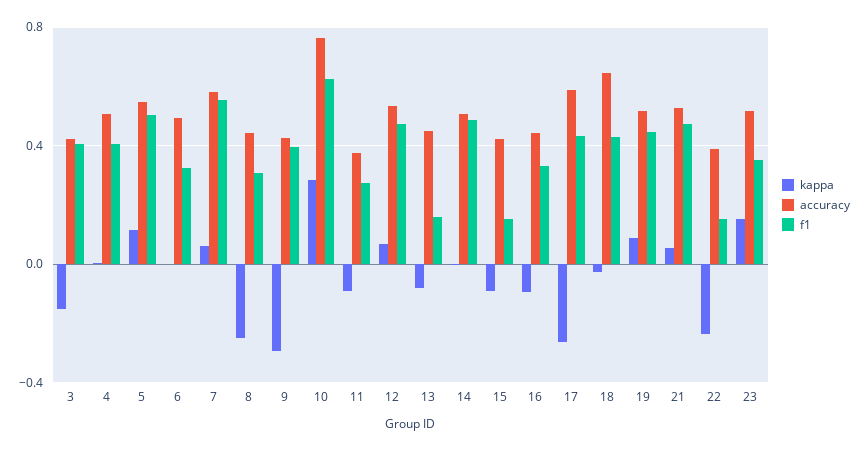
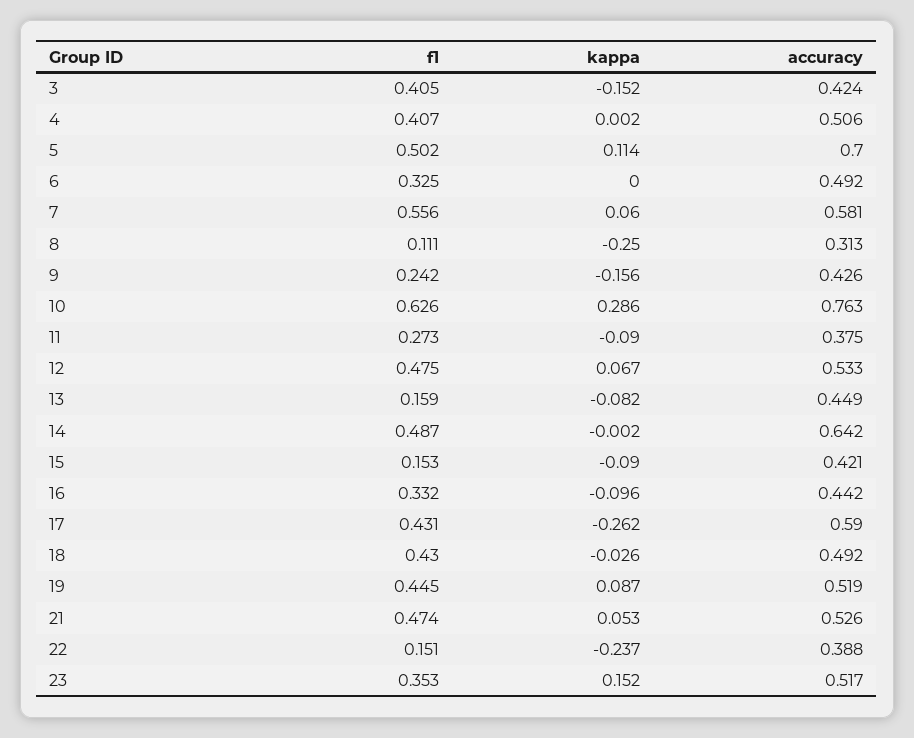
  {
    "kappa": {
      "3": -0.152,
      "4": 0.002,
      "5": 0.114,
      "6": 0,
      "7": 0.06,
      "8": -0.25,
-     "9": -0.3,
+     "9": -0.156,
      "10": 0.286,
      "11": -0.09,
      "12": 0.067,
      "13": -0.082,
      "14": -0.002,
      "15": -0.09,
      "16": -0.096,
      "17": -0.262,
      "18": -0.026,
      "19": 0.087,
      "21": 0.053,
      "22": -0.237,
      "23": 0.152
    },
    "accuracy": {
      "3": 0.424,
      "4": 0.506,
-     "5": 0.55,
+     "5": 0.7,
      "6": 0.492,
      "7": 0.581,
-     "8": 0.45,
+     "8": 0.313,
      "9": 0.426,
      "10": 0.763,
      "11": 0.375,
      "12": 0.533,
      "13": 0.449,
-     "14": 0.5,
+     "14": 0.642,
      "15": 0.421,
      "16": 0.442,
      "17": 0.59,
-     "18": 0.65,
+     "18": 0.492,
      "19": 0.519,
      "21": 0.526,
      "22": 0.388,
      "23": 0.517
    },
    "f1": {
      "3": 0.405,
      "4": 0.407,
      "5": 0.502,
      "6": 0.325,
      "7": 0.556,
-     "8": 0.3,
+     "8": 0.111,
-     "9": 0.4,
+     "9": 0.242,
      "10": 0.626,
      "11": 0.273,
      "12": 0.475,
      "13": 0.159,
      "14": 0.487,
      "15": 0.153,
      "16": 0.332,
      "17": 0.431,
      "18": 0.43,
      "19": 0.445,
      "21": 0.474,
      "22": 0.151,
      "23": 0.353
    }
  }

